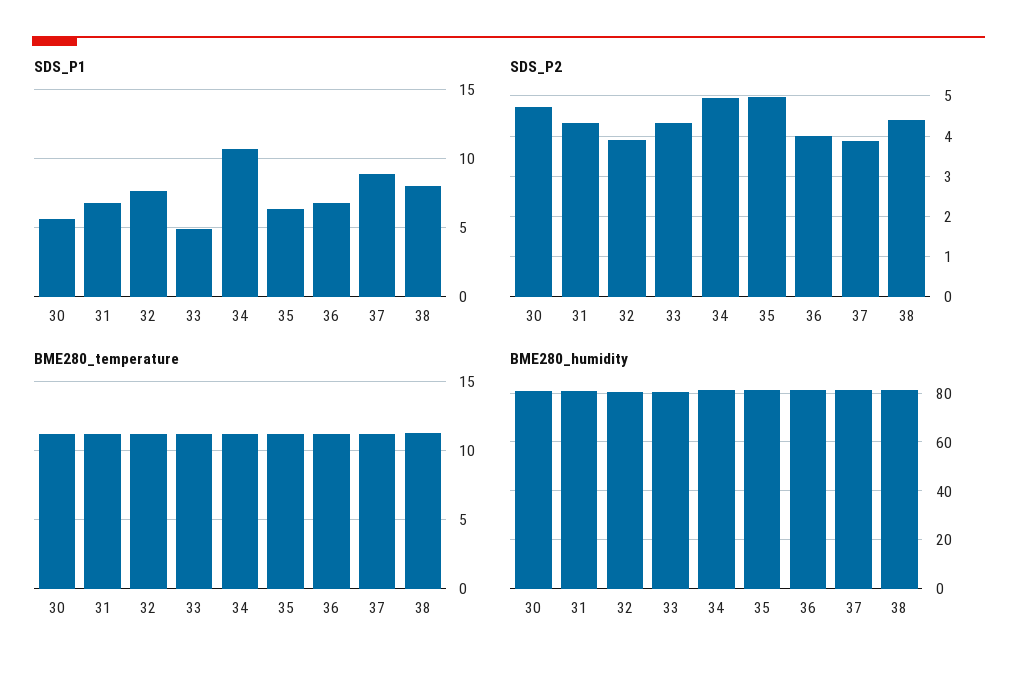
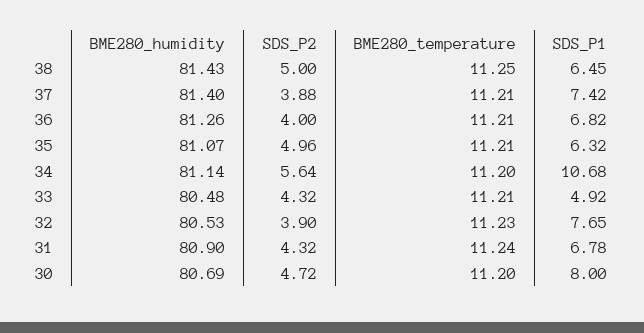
  {
    "SDS_P1": {
-     "30": 5.5,
+     "30": 8,
      "31": 6.78,
      "32": 7.65,
      "33": 4.92,
      "34": 10.68,
      "35": 6.32,
      "36": 6.82,
-     "37": 9,
+     "37": 7.42,
-     "38": 8
+     "38": 6.45
    },
    "SDS_P2": {
      "30": 4.72,
      "31": 4.32,
      "32": 3.9,
      "33": 4.32,
-     "34": 5,
+     "34": 5.64,
      "35": 4.96,
      "36": 4,
      "37": 3.88,
-     "38": 4.4
+     "38": 5
    },
    "BME280_temperature": {
      "30": 11.2,
      "31": 11.24,
      "32": 11.23,
      "33": 11.21,
      "34": 11.2,
      "35": 11.21,
      "36": 11.21,
      "37": 11.21,
      "38": 11.25
    },
    "BME280_humidity": {
      "30": 80.69,
      "31": 80.9,
      "32": 80.53,
      "33": 80.48,
      "34": 81.14,
      "35": 81.07,
      "36": 81.26,
      "37": 81.4,
      "38": 81.43
    }
  }

